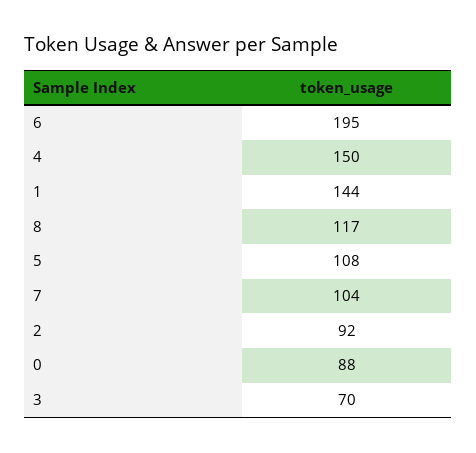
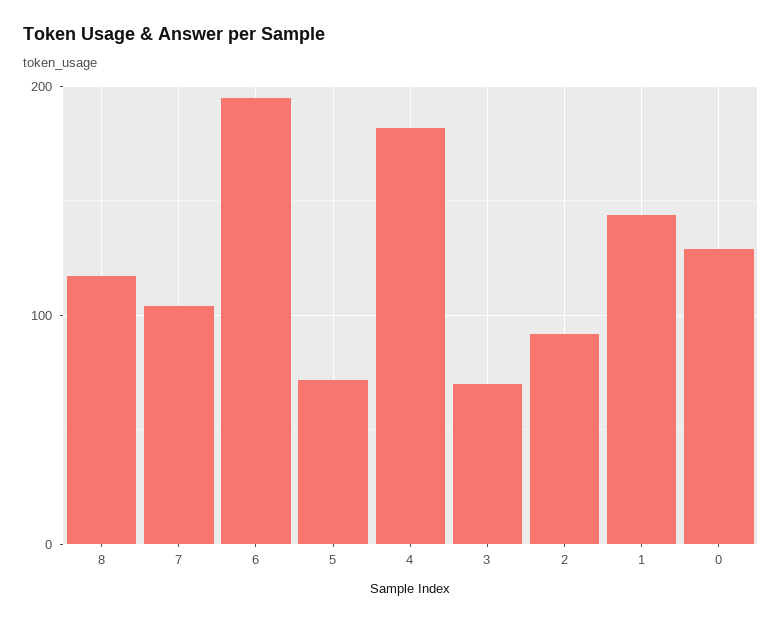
  {
    "6": 195,
-   "4": 150,
+   "4": 180,
    "1": 144,
    "8": 117,
-   "5": 108,
+   "5": 70,
    "7": 104,
    "2": 92,
-   "0": 88,
+   "0": 130,
    "3": 70
  }

